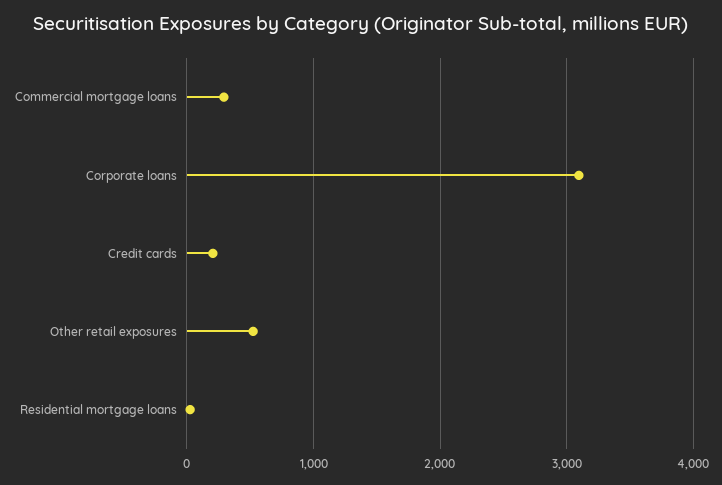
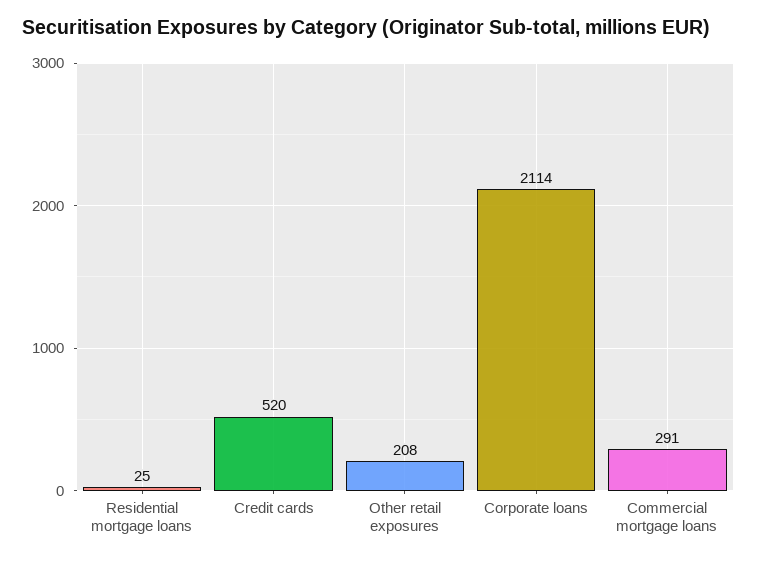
  {
    "Commercial mortgage loans": 291,
-   "Corporate loans": 3100,
+   "Corporate loans": 2114,
-   "Credit cards": 200,
+   "Credit cards": 520,
-   "Other retail exposures": 500,
+   "Other retail exposures": 208,
    "Residential mortgage loans": 25
  }

